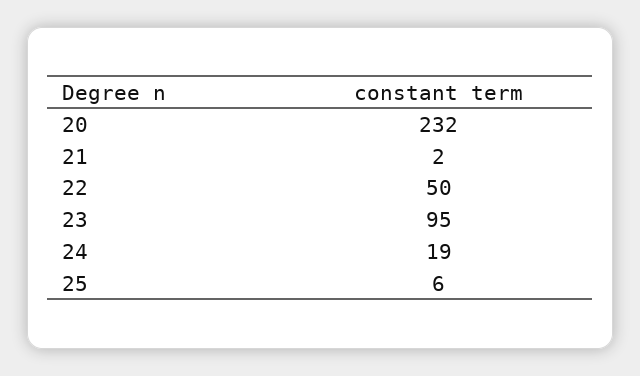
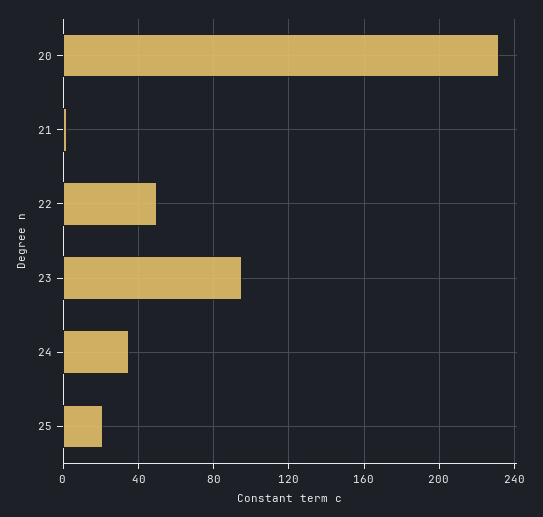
  {
    "20": 232,
    "21": 2,
    "22": 50,
    "23": 95,
-   "24": 19,
+   "24": 35,
-   "25": 6
+   "25": 20
  }

